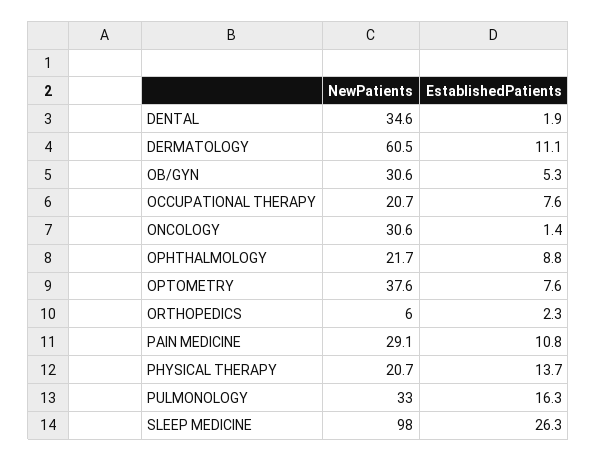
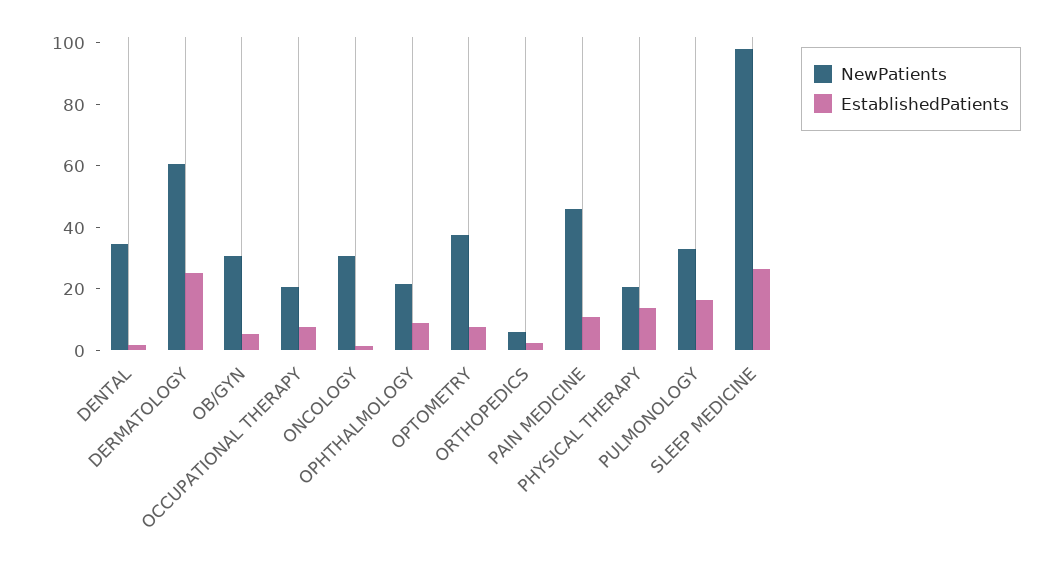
  {
    "NewPatients": {
      "DENTAL": 34.6,
      "DERMATOLOGY": 60.5,
      "OB/GYN": 30.6,
      "OCCUPATIONAL THERAPY": 20.7,
      "ONCOLOGY": 30.6,
      "OPHTHALMOLOGY": 21.7,
      "OPTOMETRY": 37.6,
      "ORTHOPEDICS": 6,
-     "PAIN MEDICINE": 29.1,
+     "PAIN MEDICINE": 45,
      "PHYSICAL THERAPY": 20.7,
      "PULMONOLOGY": 33,
      "SLEEP MEDICINE": 98
    },
    "EstablishedPatients": {
      "DENTAL": 1.9,
-     "DERMATOLOGY": 11.1,
+     "DERMATOLOGY": 25,
      "OB/GYN": 5.3,
      "OCCUPATIONAL THERAPY": 7.6,
      "ONCOLOGY": 1.4,
      "OPHTHALMOLOGY": 8.8,
      "OPTOMETRY": 7.6,
      "ORTHOPEDICS": 2.3,
      "PAIN MEDICINE": 10.8,
      "PHYSICAL THERAPY": 13.7,
      "PULMONOLOGY": 16.3,
      "SLEEP MEDICINE": 26.3
    }
  }

